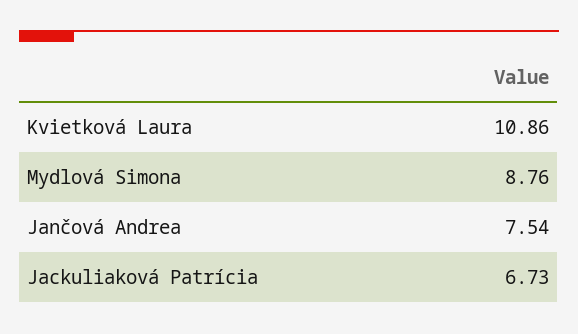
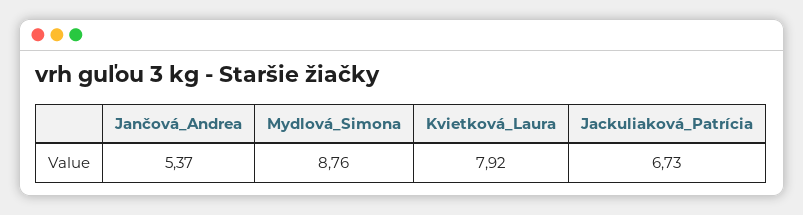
  {
-   "Kvietková Laura": 10.86,
+   "Kvietková Laura": 7.92,
    "Mydlová Simona": 8.76,
-   "Jančová Andrea": 7.54,
+   "Jančová Andrea": 5.37,
    "Jackuliaková Patrícia": 6.73
  }

